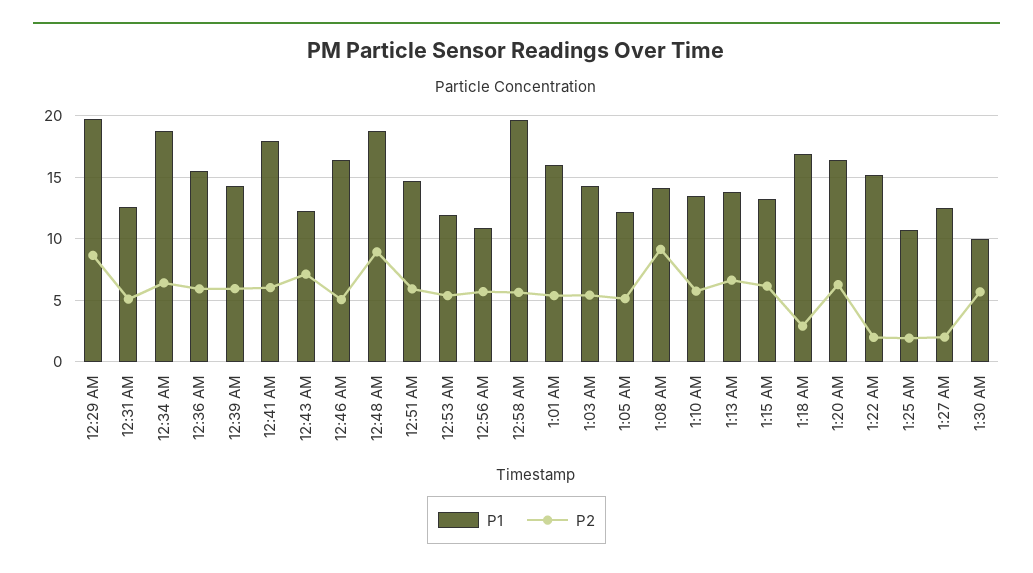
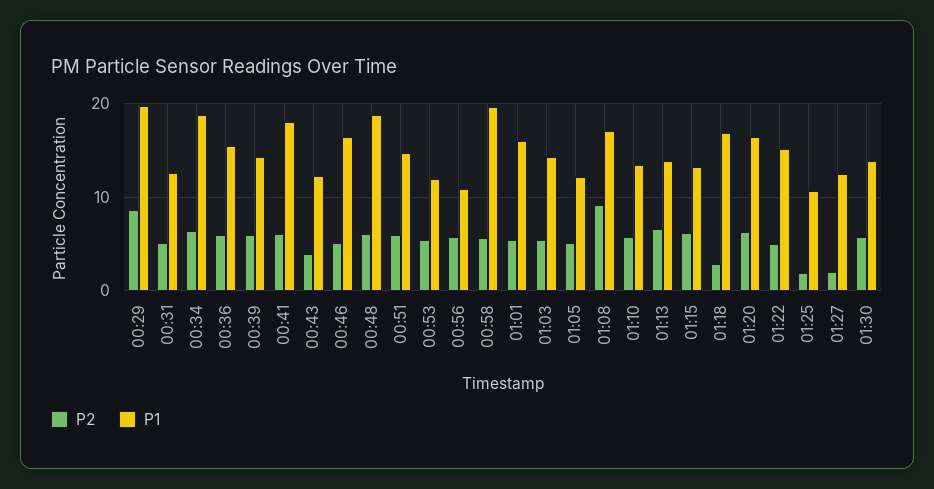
  {
    "P1": {
      "12:29 AM": 19.5,
      "12:31 AM": 12.5,
      "12:34 AM": 19,
      "12:36 AM": 15.5,
      "12:39 AM": 14.5,
      "12:41 AM": 18,
      "12:43 AM": 12.5,
      "12:46 AM": 16.5,
      "12:48 AM": 19,
      "12:51 AM": 14.5,
      "12:53 AM": 12,
      "12:56 AM": 11,
      "12:58 AM": 19.5,
      "1:01 AM": 16,
      "1:03 AM": 14.5,
      "1:05 AM": 12,
-     "1:08 AM": 14,
+     "1:08 AM": 17,
      "1:10 AM": 13.5,
      "1:13 AM": 14,
      "1:15 AM": 13,
      "1:18 AM": 17,
      "1:20 AM": 16.5,
      "1:22 AM": 15,
      "1:25 AM": 10.5,
      "1:27 AM": 12.5,
-     "1:30 AM": 10
+     "1:30 AM": 14
    },
    "P2": {
      "12:29 AM": 8.5,
      "12:31 AM": 5,
      "12:34 AM": 6.5,
      "12:36 AM": 6,
      "12:39 AM": 6,
      "12:41 AM": 6,
-     "12:43 AM": 7,
+     "12:43 AM": 4,
      "12:46 AM": 5,
-     "12:48 AM": 9,
+     "12:48 AM": 6,
      "12:51 AM": 6,
      "12:53 AM": 5.5,
      "12:56 AM": 5.5,
      "12:58 AM": 5.5,
      "1:01 AM": 5.5,
      "1:03 AM": 5.5,
      "1:05 AM": 5,
      "1:08 AM": 9,
      "1:10 AM": 6,
      "1:13 AM": 6.5,
      "1:15 AM": 6,
      "1:18 AM": 3,
      "1:20 AM": 6.5,
-     "1:22 AM": 2,
+     "1:22 AM": 5,
      "1:25 AM": 2,
      "1:27 AM": 2,
      "1:30 AM": 5.5
    }
  }

